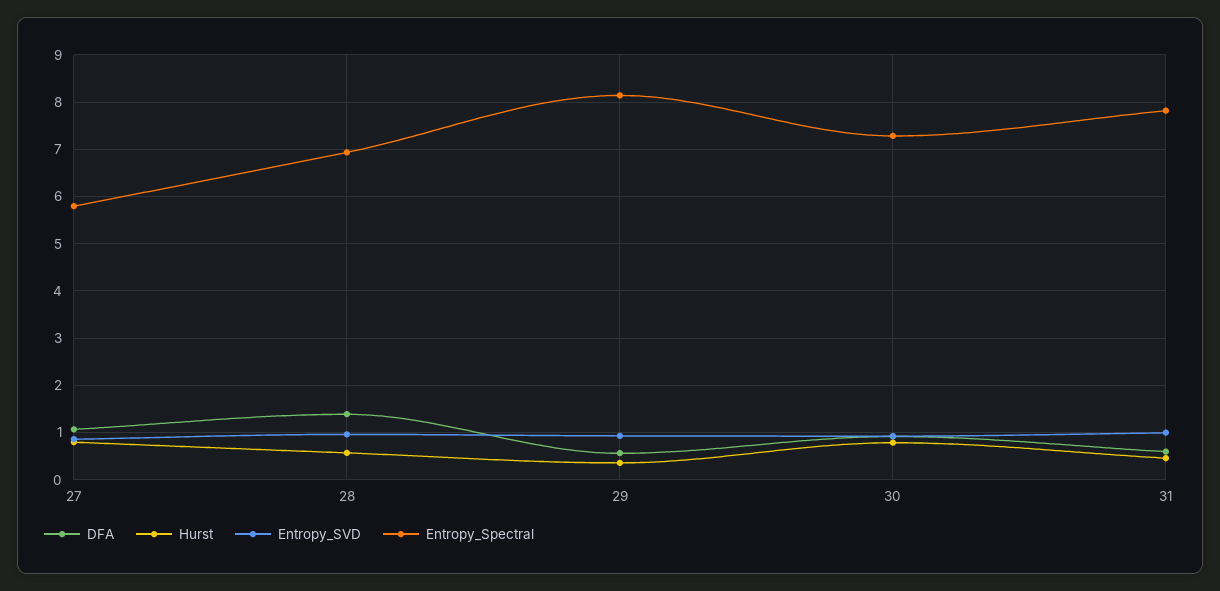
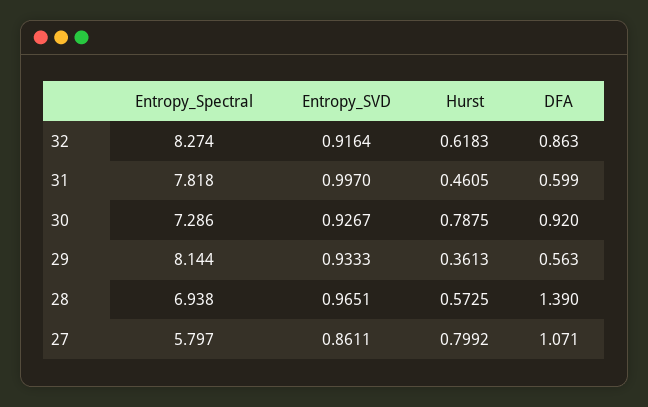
  {
    "DFA": {
      "27": 1.071,
      "28": 1.39,
      "29": 0.563,
      "30": 0.92,
-     "31": 0.599
+     "31": 0.599,
+     "32": 0.863
    },
    "Hurst": {
      "27": 0.7992,
      "28": 0.5725,
      "29": 0.3613,
      "30": 0.7875,
-     "31": 0.4605
+     "31": 0.4605,
+     "32": 0.6183
    },
    "Entropy_SVD": {
      "27": 0.8611,
      "28": 0.9651,
      "29": 0.9333,
      "30": 0.9267,
-     "31": 0.997
+     "31": 0.997,
+     "32": 0.9164
    },
    "Entropy_Spectral": {
      "27": 5.797,
      "28": 6.938,
      "29": 8.144,
      "30": 7.286,
-     "31": 7.818
+     "31": 7.818,
+     "32": 8.274
    }
  }

